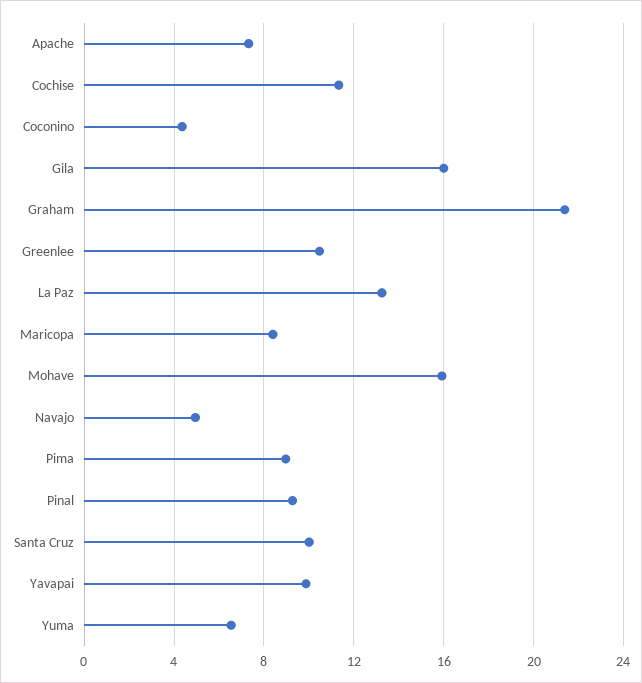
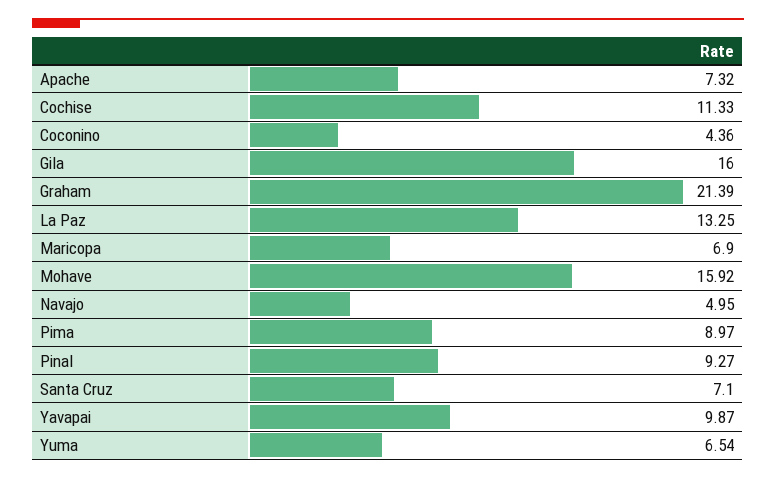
  {
    "Apache": 7.32,
    "Cochise": 11.33,
    "Coconino": 4.36,
    "Gila": 16,
    "Graham": 21.39,
-   "Greenlee": 10.5,
    "La Paz": 13.25,
-   "Maricopa": 8.5,
+   "Maricopa": 6.9,
    "Mohave": 15.92,
    "Navajo": 4.95,
    "Pima": 8.97,
    "Pinal": 9.27,
-   "Santa Cruz": 10,
+   "Santa Cruz": 7.1,
    "Yavapai": 9.87,
    "Yuma": 6.54
  }

